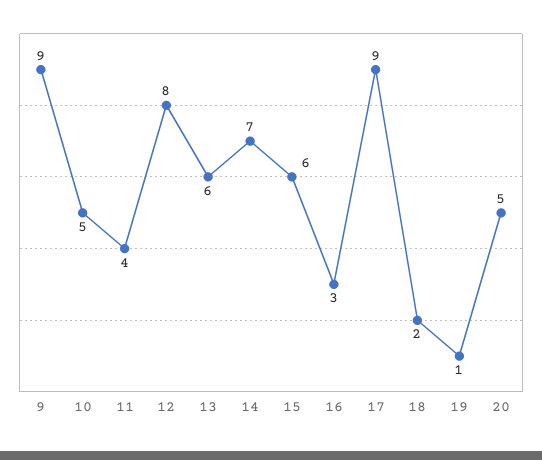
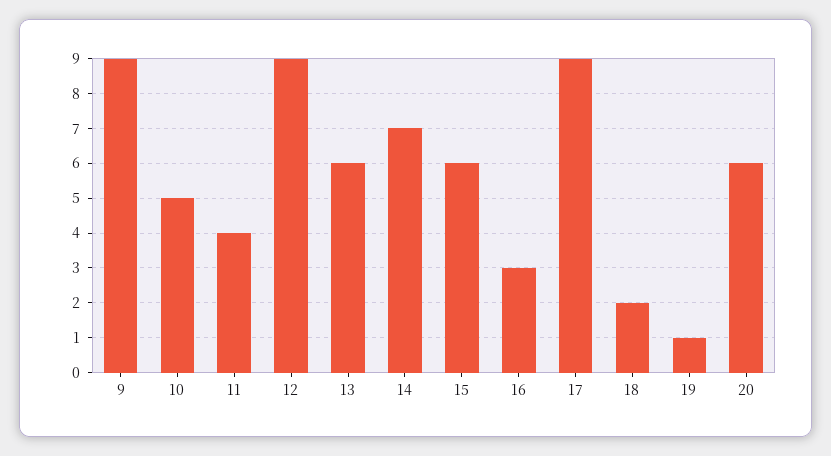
  {
    "9": 9,
    "10": 5,
    "11": 4,
-   "12": 8,
+   "12": 9,
    "13": 6,
    "14": 7,
    "15": 6,
    "16": 3,
    "17": 9,
    "18": 2,
    "19": 1,
-   "20": 5
+   "20": 6
  }

